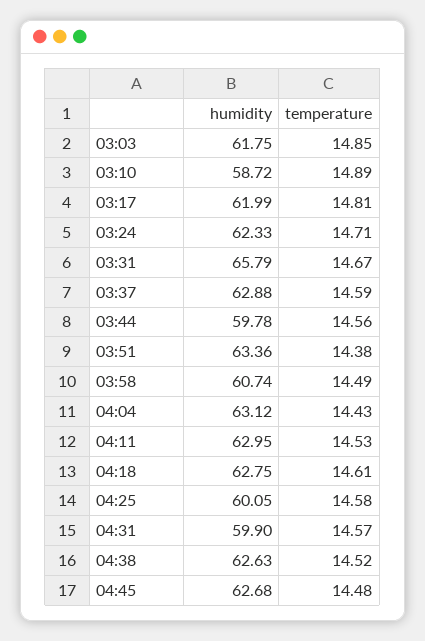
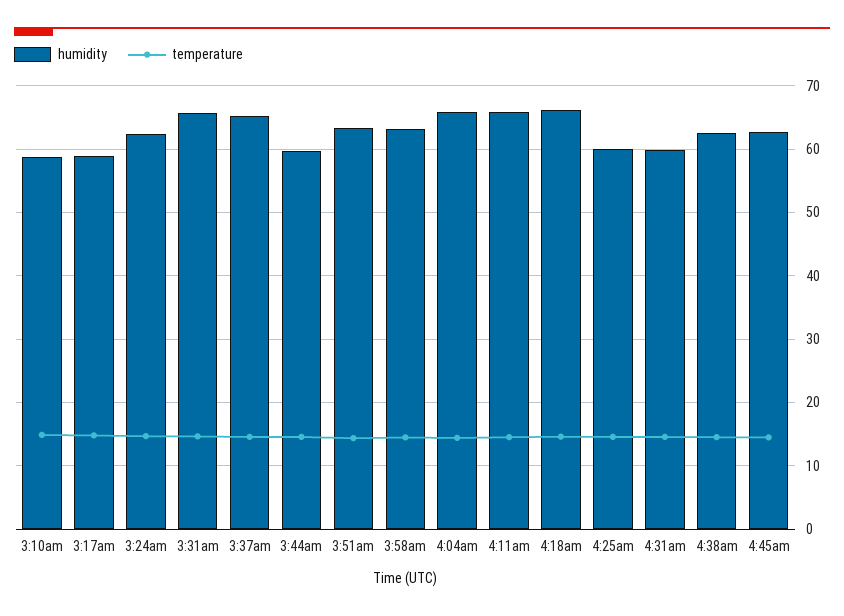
  {
    "humidity": {
-     "03:03": 61.75,
      "03:10": 58.72,
-     "03:17": 61.99,
+     "03:17": 59,
      "03:24": 62.33,
      "03:31": 65.79,
-     "03:37": 62.88,
+     "03:37": 65,
      "03:44": 59.78,
      "03:51": 63.36,
-     "03:58": 60.74,
+     "03:58": 63,
-     "04:04": 63.12,
+     "04:04": 66,
-     "04:11": 62.95,
+     "04:11": 66,
-     "04:18": 62.75,
+     "04:18": 66,
      "04:25": 60.05,
      "04:31": 59.9,
      "04:38": 62.63,
      "04:45": 62.68
    },
    "temperature": {
-     "03:03": 14.85,
      "03:10": 14.89,
      "03:17": 14.81,
      "03:24": 14.71,
      "03:31": 14.67,
      "03:37": 14.59,
      "03:44": 14.56,
      "03:51": 14.38,
      "03:58": 14.49,
      "04:04": 14.43,
      "04:11": 14.53,
      "04:18": 14.61,
      "04:25": 14.58,
      "04:31": 14.57,
      "04:38": 14.52,
      "04:45": 14.48
    }
  }

